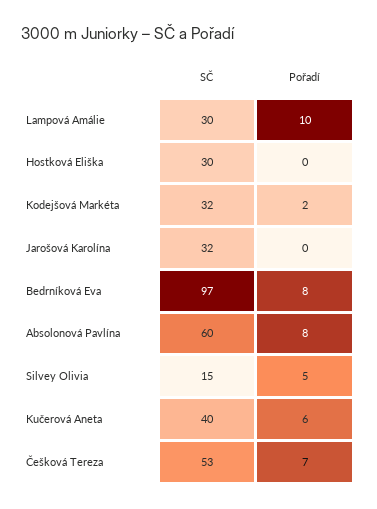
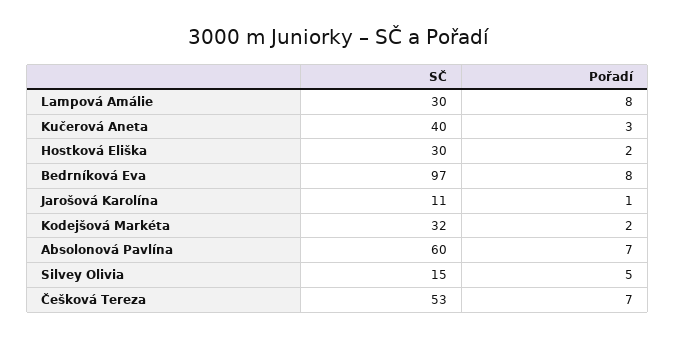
  {
    "SČ": {
      "Lampová Amálie": 30,
      "Hostková Eliška": 30,
      "Kodejšová Markéta": 32,
-     "Jarošová Karolína": 32,
+     "Jarošová Karolína": 11,
      "Bedrníková Eva": 97,
      "Absolonová Pavlína": 60,
      "Silvey Olivia": 15,
      "Kučerová Aneta": 40,
      "Češková Tereza": 53
    },
    "Pořadí": {
-     "Lampová Amálie": 10,
+     "Lampová Amálie": 8,
-     "Hostková Eliška": 0,
+     "Hostková Eliška": 2,
      "Kodejšová Markéta": 2,
-     "Jarošová Karolína": 0,
+     "Jarošová Karolína": 1,
      "Bedrníková Eva": 8,
-     "Absolonová Pavlína": 8,
+     "Absolonová Pavlína": 7,
      "Silvey Olivia": 5,
-     "Kučerová Aneta": 6,
+     "Kučerová Aneta": 3,
      "Češková Tereza": 7
    }
  }

